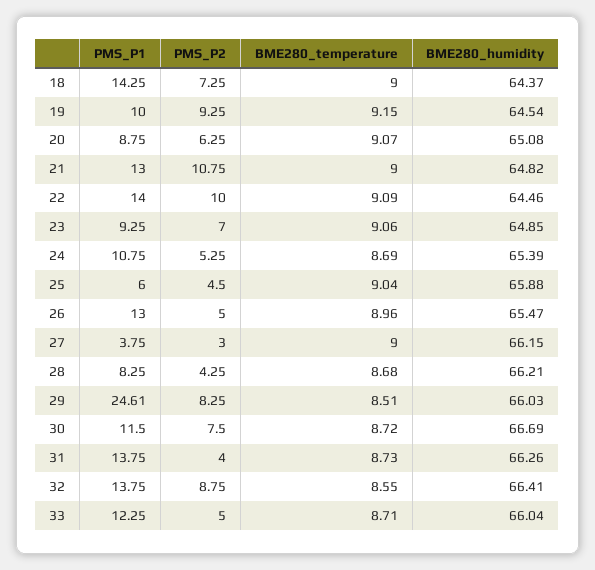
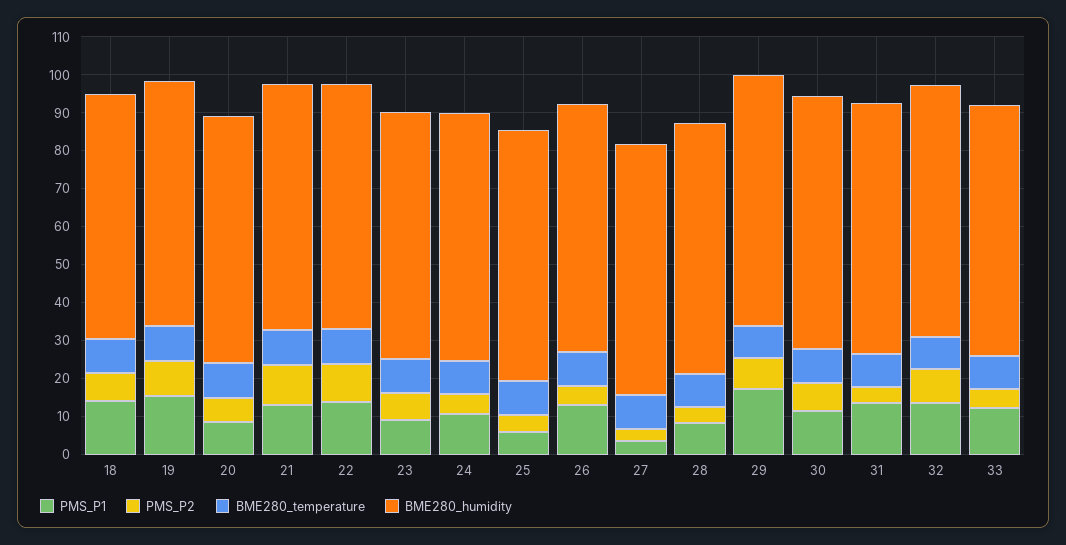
  {
    "PMS_P1": {
      "18": 14.25,
-     "19": 10,
+     "19": 15,
      "20": 8.75,
      "21": 13,
      "22": 14,
      "23": 9.25,
      "24": 10.75,
      "25": 6,
      "26": 13,
      "27": 3.75,
      "28": 8.25,
-     "29": 24.61,
+     "29": 17.5,
      "30": 11.5,
      "31": 13.75,
      "32": 13.75,
      "33": 12.25
    },
    "PMS_P2": {
      "18": 7.25,
      "19": 9.25,
      "20": 6.25,
      "21": 10.75,
      "22": 10,
      "23": 7,
      "24": 5.25,
      "25": 4.5,
      "26": 5,
      "27": 3,
      "28": 4.25,
      "29": 8.25,
      "30": 7.5,
      "31": 4,
      "32": 8.75,
      "33": 5
    },
    "BME280_temperature": {
      "18": 9,
      "19": 9.15,
      "20": 9.07,
      "21": 9,
      "22": 9.09,
      "23": 9.06,
      "24": 8.69,
      "25": 9.04,
      "26": 8.96,
      "27": 9,
      "28": 8.68,
      "29": 8.51,
      "30": 8.72,
      "31": 8.73,
      "32": 8.55,
      "33": 8.71
    },
    "BME280_humidity": {
      "18": 64.37,
      "19": 64.54,
      "20": 65.08,
      "21": 64.82,
      "22": 64.46,
      "23": 64.85,
      "24": 65.39,
      "25": 65.88,
      "26": 65.47,
      "27": 66.15,
      "28": 66.21,
      "29": 66.03,
      "30": 66.69,
      "31": 66.26,
      "32": 66.41,
      "33": 66.04
    }
  }

